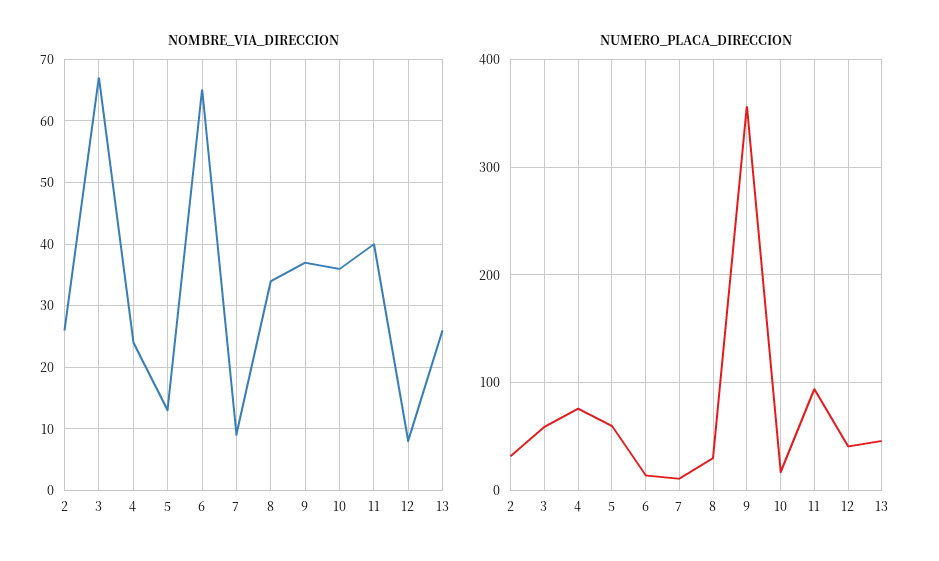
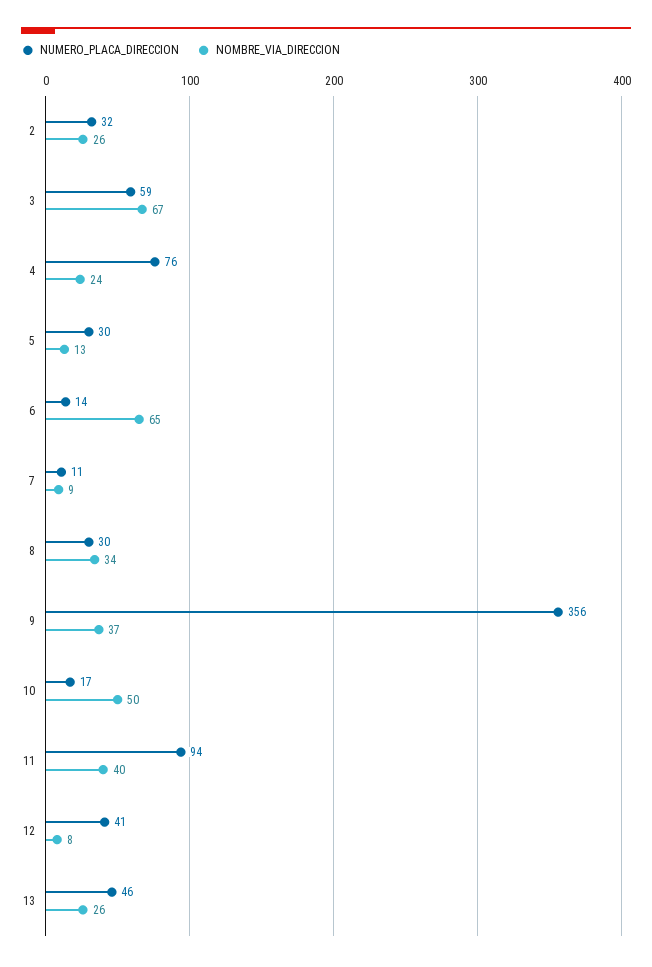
  {
    "NOMBRE_VIA_DIRECCION": {
      "2": 26,
      "3": 67,
      "4": 24,
      "5": 13,
      "6": 65,
      "7": 9,
      "8": 34,
      "9": 37,
-     "10": 36,
+     "10": 50,
      "11": 40,
      "12": 8,
      "13": 26
    },
    "NUMERO_PLACA_DIRECCION": {
      "2": 32,
      "3": 59,
      "4": 76,
-     "5": 60,
+     "5": 30,
      "6": 14,
      "7": 11,
      "8": 30,
      "9": 356,
      "10": 17,
      "11": 94,
      "12": 41,
      "13": 46
    }
  }

